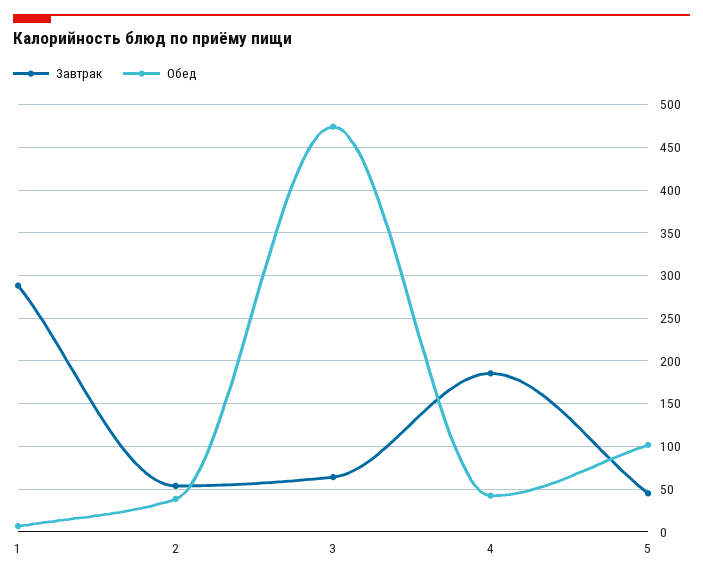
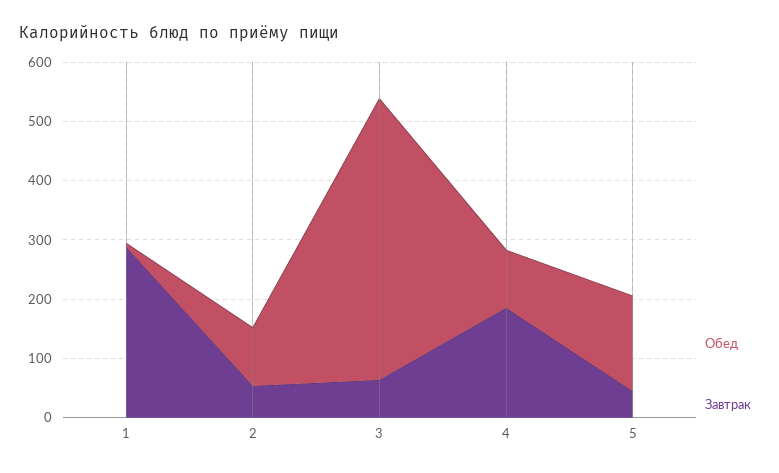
  {
    "Завтрак": {
      "1": 290,
      "2": 50,
      "3": 60,
      "4": 190,
      "5": 50
    },
    "Обед": {
      "1": 10,
-     "2": 40,
+     "2": 100,
      "3": 470,
-     "4": 40,
+     "4": 100,
-     "5": 100
+     "5": 160
    }
  }

